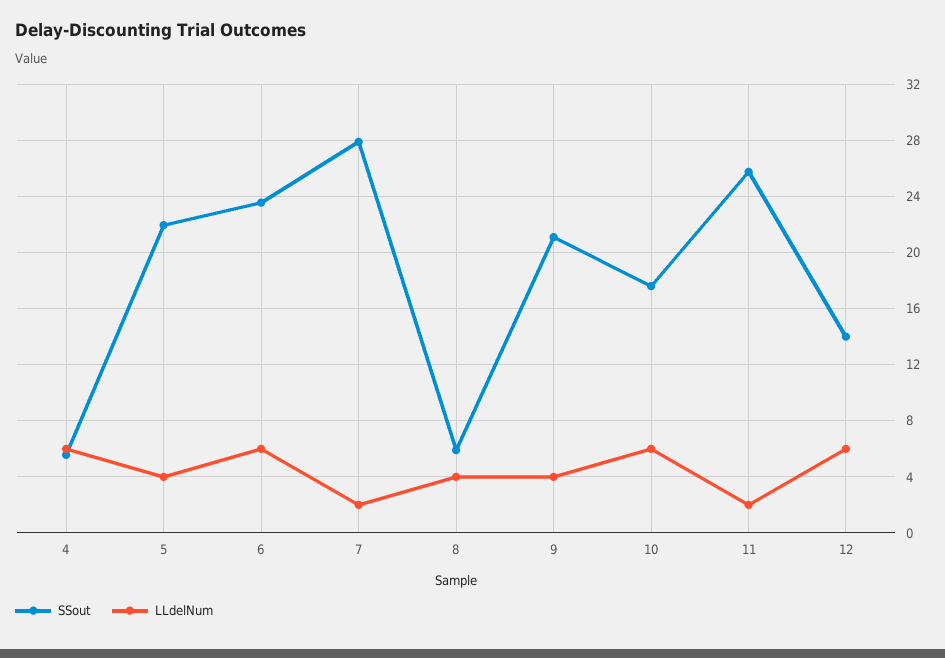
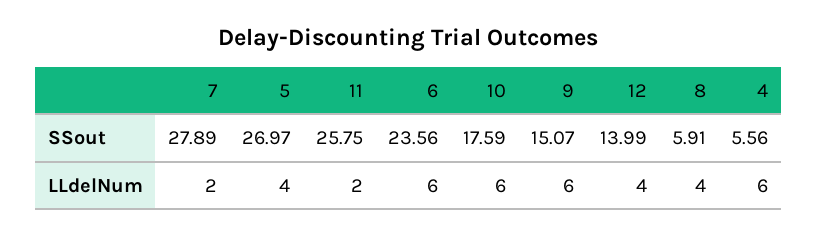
  {
    "SSout": {
      "4": 5.56,
-     "5": 22,
+     "5": 26.97,
      "6": 23.56,
      "7": 27.89,
      "8": 5.91,
-     "9": 21,
+     "9": 15.07,
      "10": 17.59,
      "11": 25.75,
      "12": 13.99
    },
    "LLdelNum": {
      "4": 6,
      "5": 4,
      "6": 6,
      "7": 2,
      "8": 4,
-     "9": 4,
+     "9": 6,
      "10": 6,
      "11": 2,
-     "12": 6
+     "12": 4
    }
  }

